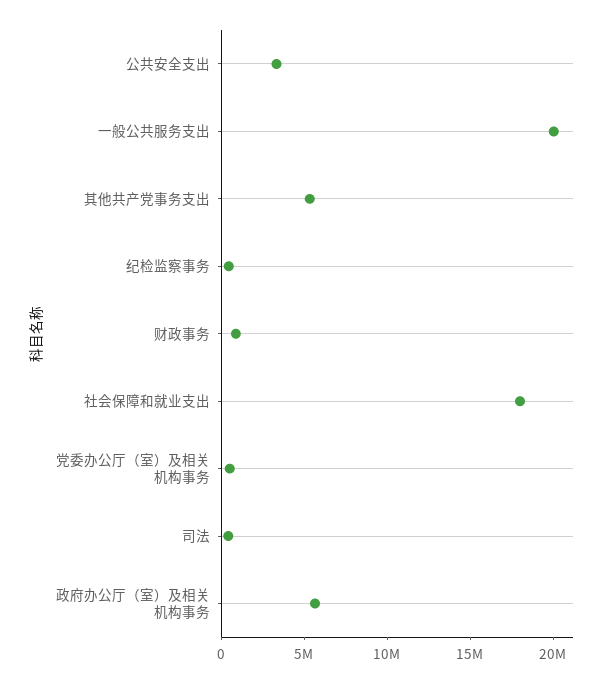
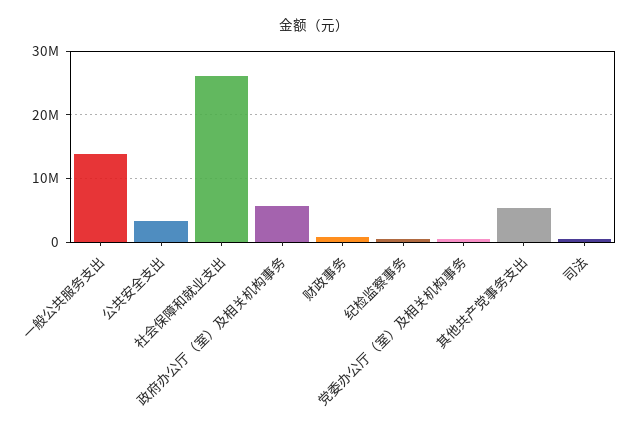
  {
    "公共安全支出": 3000000,
-   "一般公共服务支出": 20000000,
+   "一般公共服务支出": 14000000,
    "其他共产党事务支出": 5000000,
    "纪检监察事务": 0,
    "财政事务": 1000000,
-   "社会保障和就业支出": 18000000,
+   "社会保障和就业支出": 26000000,
    "党委办公厅（室）及相关机构事务": 1000000,
    "司法": 0,
    "政府办公厅（室）及相关机构事务": 6000000
  }

